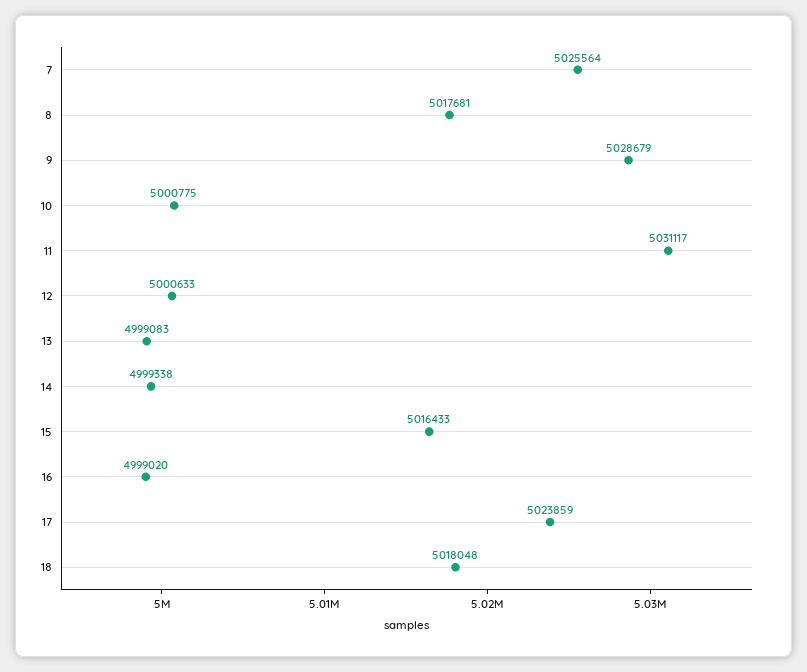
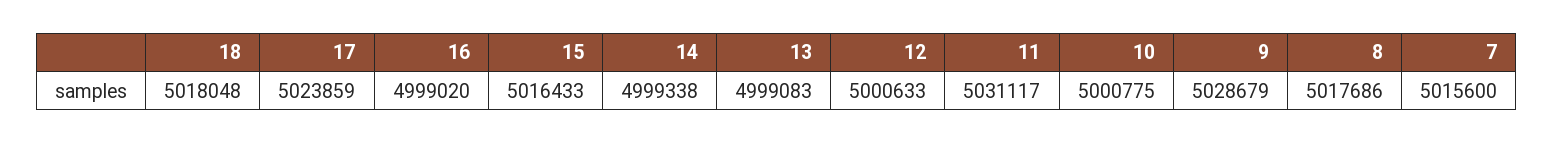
  {
-   "7": 5025564,
+   "7": 5015600,
-   "8": 5017681,
+   "8": 5017686,
    "9": 5028679,
    "10": 5000775,
    "11": 5031117,
    "12": 5000633,
    "13": 4999083,
    "14": 4999338,
    "15": 5016433,
    "16": 4999020,
    "17": 5023859,
    "18": 5018048
  }

